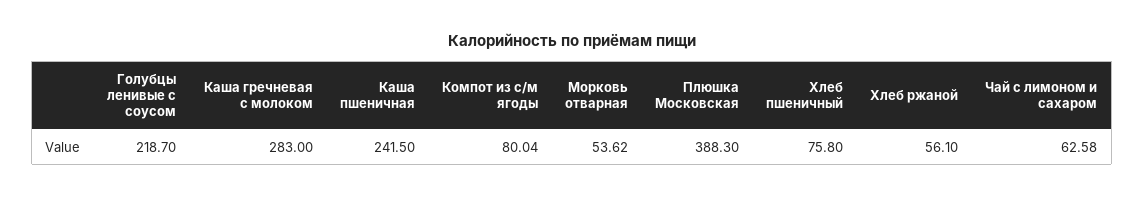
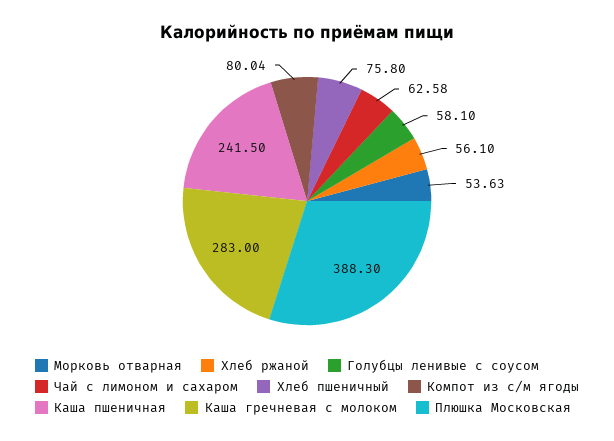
  {
-   "Голубцы ленивые с соусом": 218.7,
+   "Голубцы ленивые с соусом": 58.1,
    "Каша гречневая с молоком": 283,
    "Каша пшеничная": 241.5,
    "Компот из с/м ягоды": 80.04,
-   "Морковь отварная": 53.62,
+   "Морковь отварная": 53.63,
    "Плюшка Московская": 388.3,
    "Хлеб пшеничный": 75.8,
    "Хлеб ржаной": 56.1,
    "Чай с лимоном и сахаром": 62.58
  }

